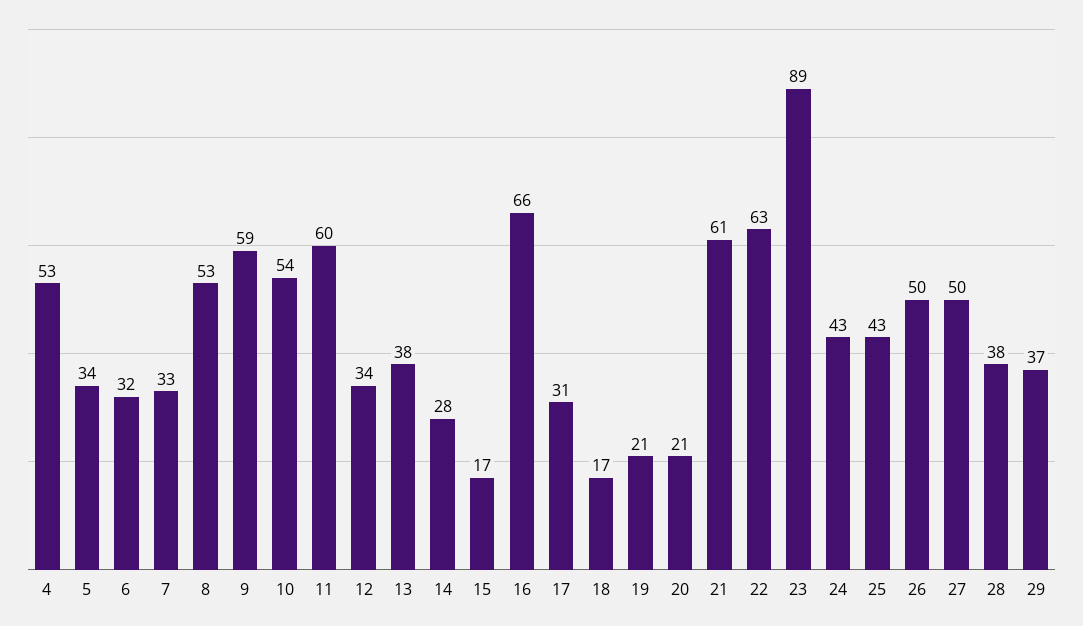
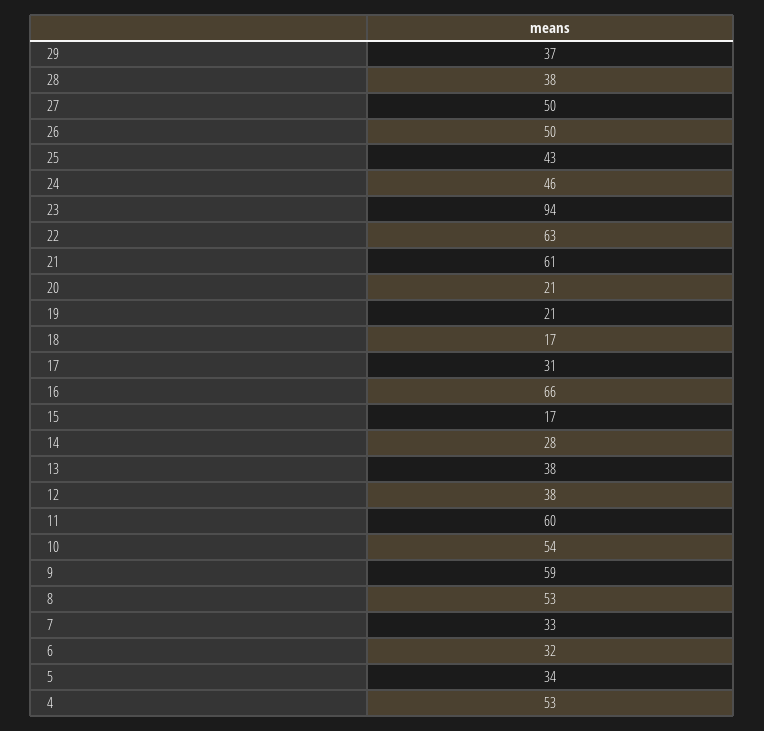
  {
    "4": 53,
    "5": 34,
    "6": 32,
    "7": 33,
    "8": 53,
    "9": 59,
    "10": 54,
    "11": 60,
-   "12": 34,
+   "12": 38,
    "13": 38,
    "14": 28,
    "15": 17,
    "16": 66,
    "17": 31,
    "18": 17,
    "19": 21,
    "20": 21,
    "21": 61,
    "22": 63,
-   "23": 89,
+   "23": 94,
-   "24": 43,
+   "24": 46,
    "25": 43,
    "26": 50,
    "27": 50,
    "28": 38,
    "29": 37
  }

